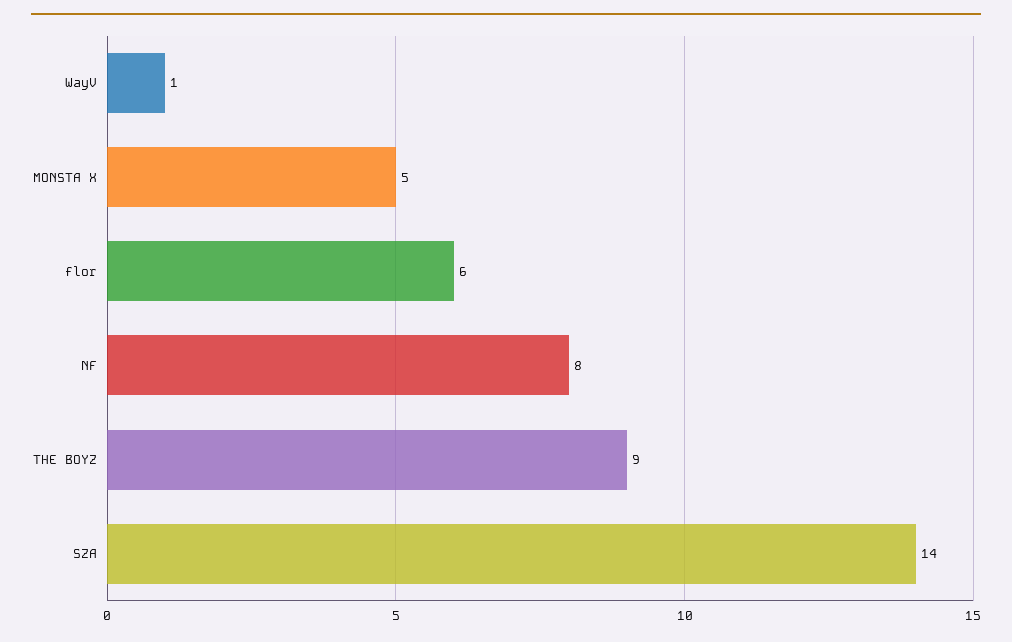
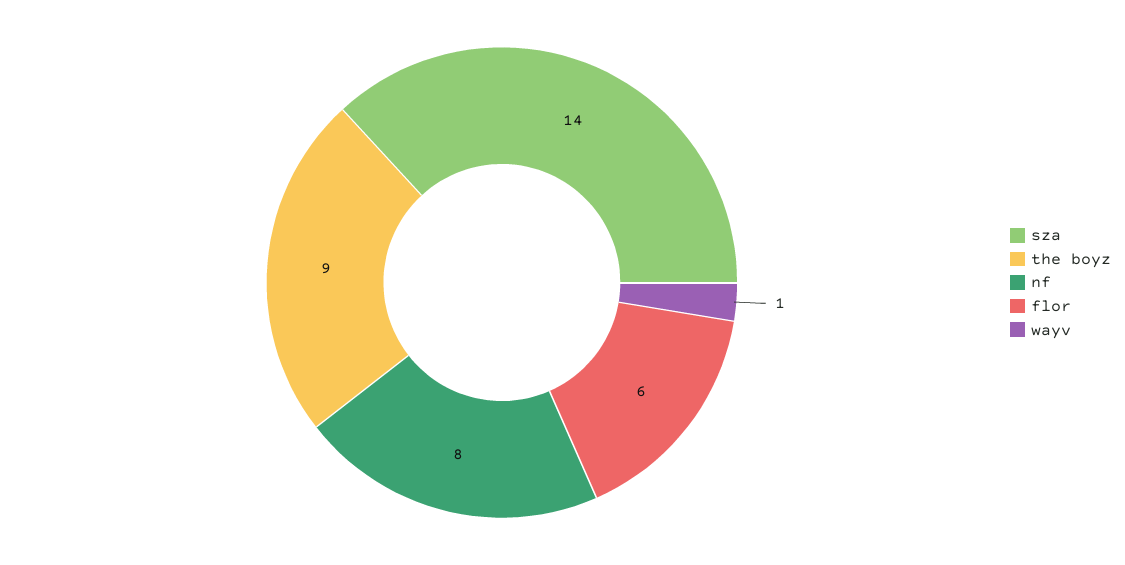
  {
    "WayV": 1,
-   "MONSTA X": 5,
    "flor": 6,
    "NF": 8,
    "THE BOYZ": 9,
    "SZA": 14
  }

